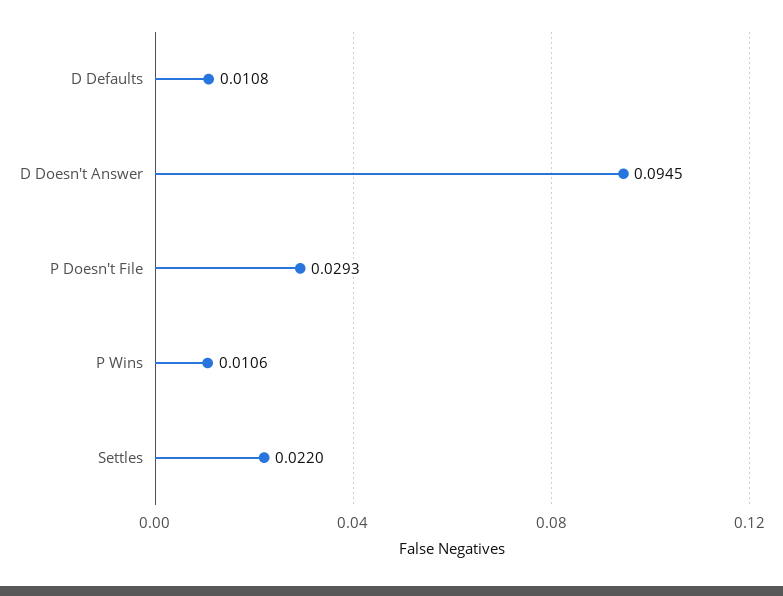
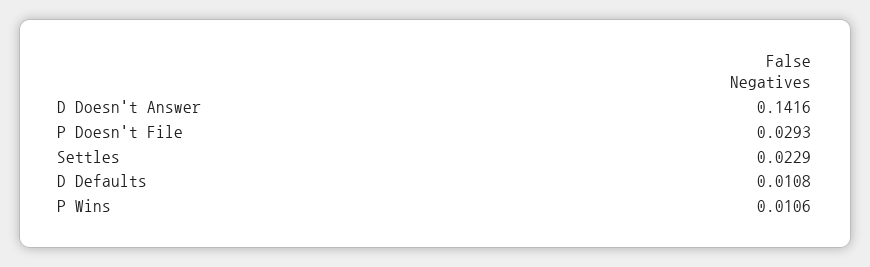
  {
    "D Defaults": 0.0108,
-   "D Doesn't Answer": 0.0945,
+   "D Doesn't Answer": 0.1416,
    "P Doesn't File": 0.0293,
    "P Wins": 0.0106,
-   "Settles": 0.022
+   "Settles": 0.0229
  }

